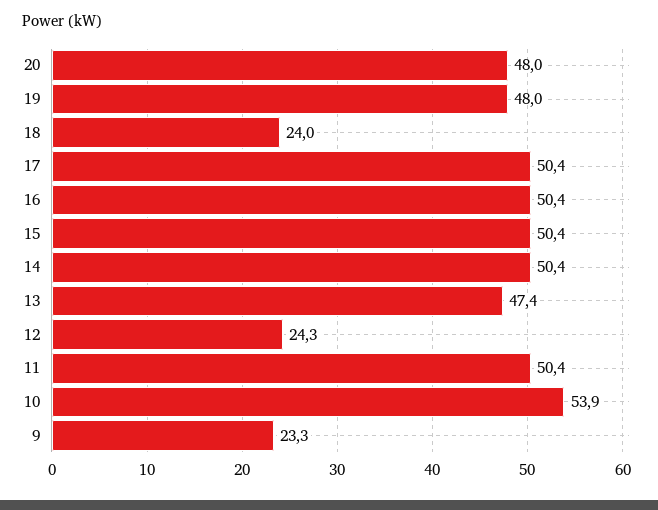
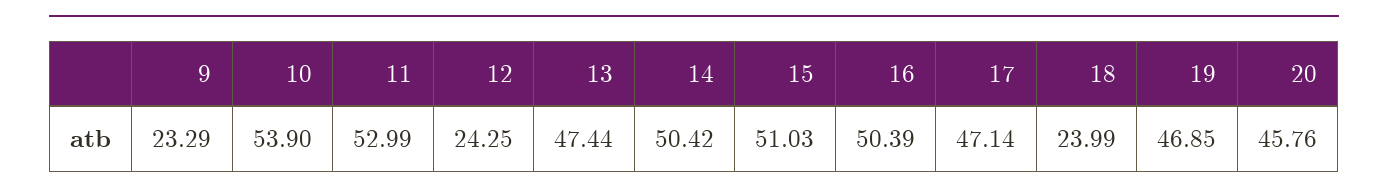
  {
-   "20": 48,
+   "20": 45.76,
-   "19": 48,
+   "19": 46.85,
    "18": 23.99,
-   "17": 50.4,
+   "17": 47.14,
    "16": 50.39,
-   "15": 50.4,
+   "15": 51.03,
    "14": 50.42,
    "13": 47.44,
    "12": 24.25,
-   "11": 50.4,
+   "11": 52.99,
    "10": 53.9,
    "9": 23.29
  }

